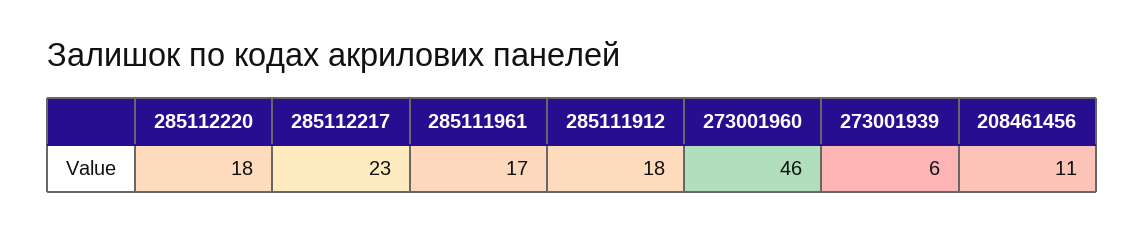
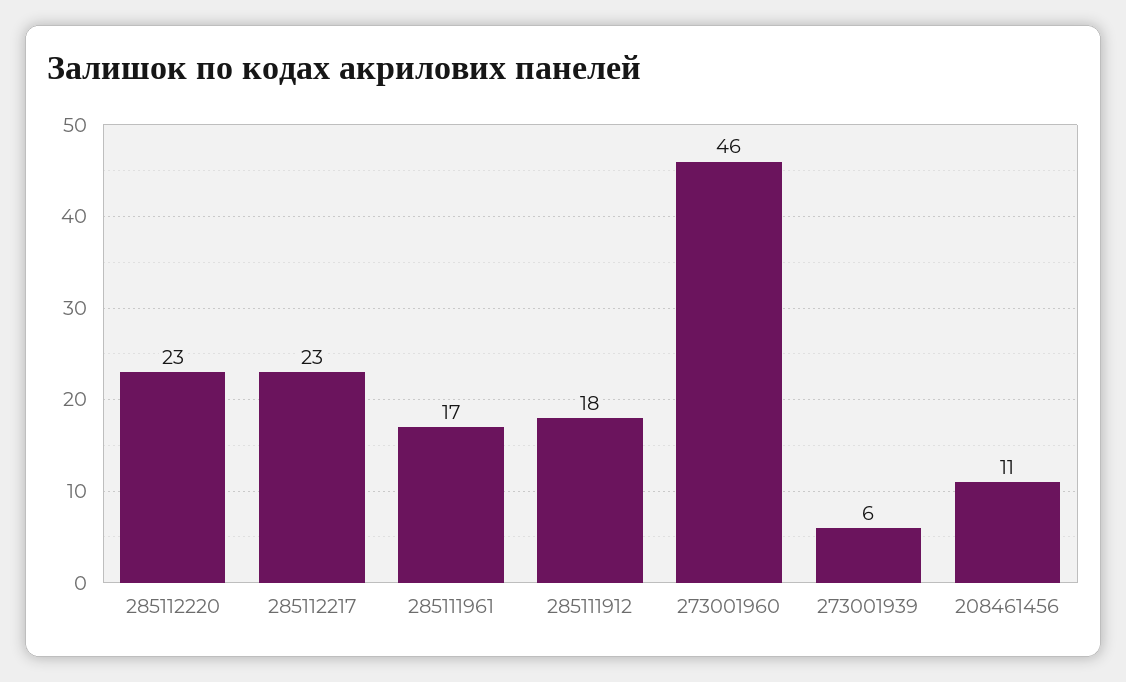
  {
-   "285112220": 18,
+   "285112220": 23,
    "285112217": 23,
    "285111961": 17,
    "285111912": 18,
    "273001960": 46,
    "273001939": 6,
    "208461456": 11
  }

